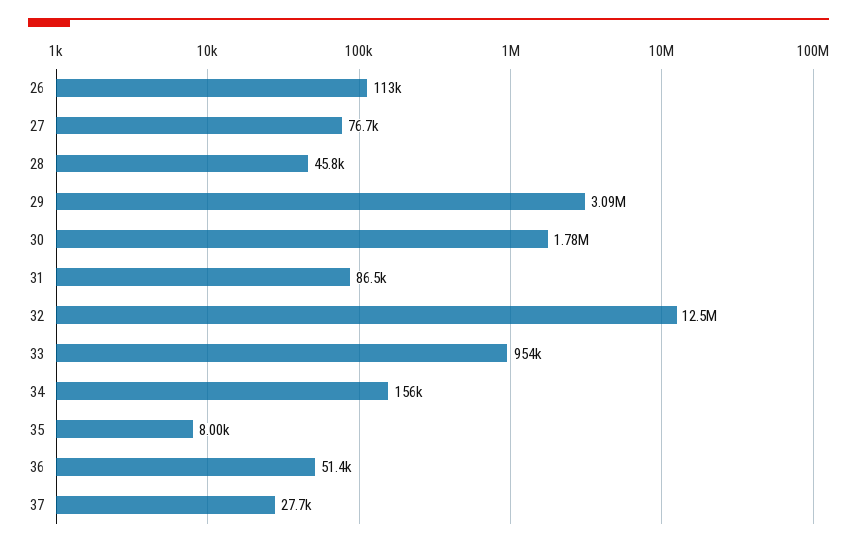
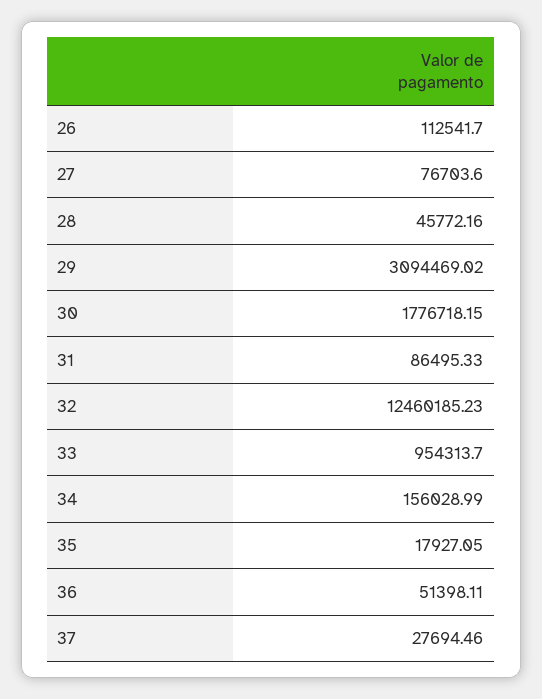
  {
    "26": 112541.7,
    "27": 76703.6,
    "28": 45772.16,
    "29": 3094469.02,
    "30": 1776718.15,
    "31": 86495.33,
    "32": 12460185.23,
    "33": 954313.7,
    "34": 156028.99,
-   "35": 8000,
+   "35": 17927.05,
    "36": 51398.11,
    "37": 27694.46
  }

